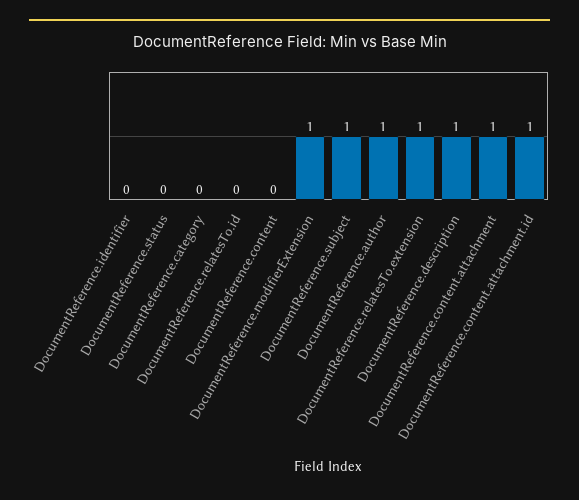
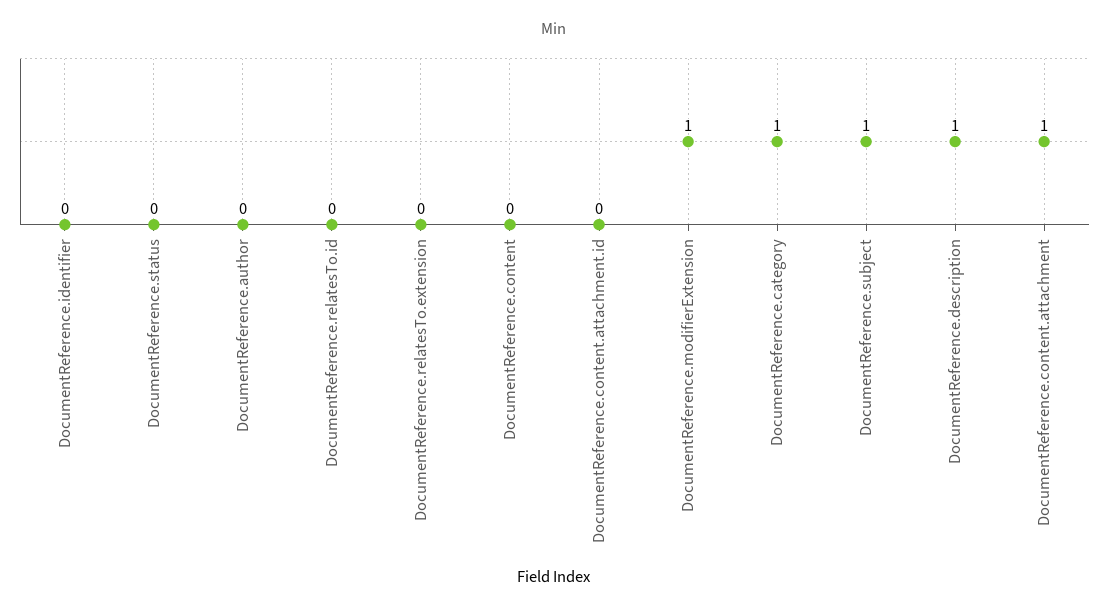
  {
    "DocumentReference.identifier": 0,
    "DocumentReference.status": 0,
-   "DocumentReference.category": 0,
+   "DocumentReference.category": 1,
    "DocumentReference.relatesTo.id": 0,
    "DocumentReference.content": 0,
    "DocumentReference.modifierExtension": 1,
    "DocumentReference.subject": 1,
-   "DocumentReference.author": 1,
+   "DocumentReference.author": 0,
-   "DocumentReference.relatesTo.extension": 1,
+   "DocumentReference.relatesTo.extension": 0,
    "DocumentReference.description": 1,
    "DocumentReference.content.attachment": 1,
-   "DocumentReference.content.attachment.id": 1
+   "DocumentReference.content.attachment.id": 0
  }

